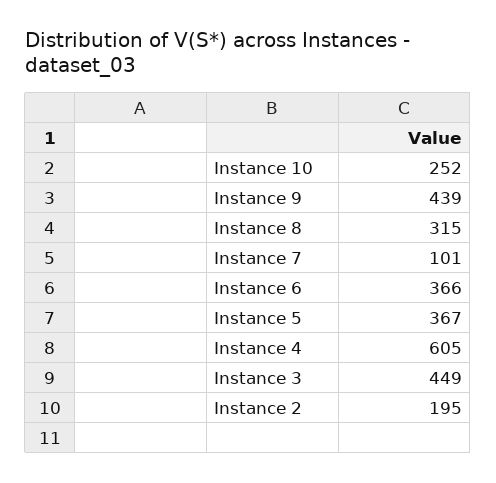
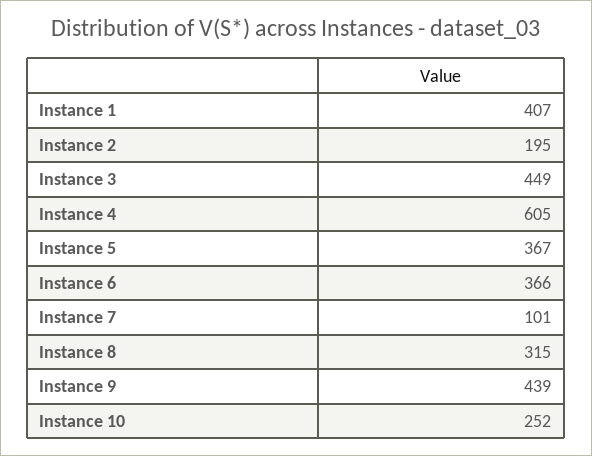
  {
    "Instance 10": 252,
    "Instance 9": 439,
    "Instance 8": 315,
    "Instance 7": 101,
    "Instance 6": 366,
    "Instance 5": 367,
    "Instance 4": 605,
    "Instance 3": 449,
-   "Instance 2": 195
+   "Instance 2": 195,
+   "Instance 1": 407
  }

